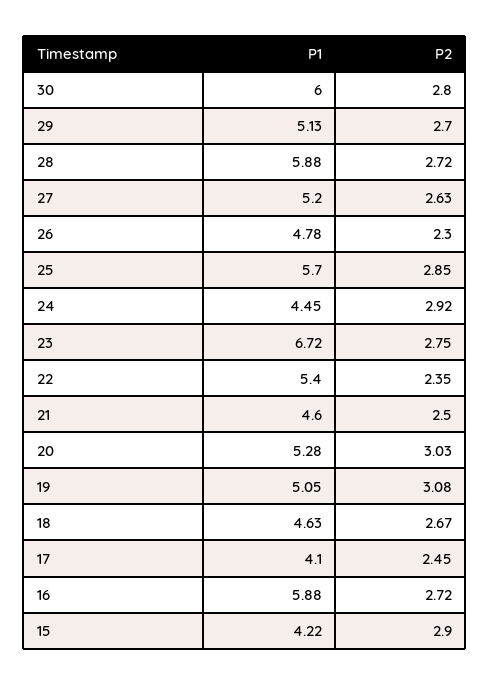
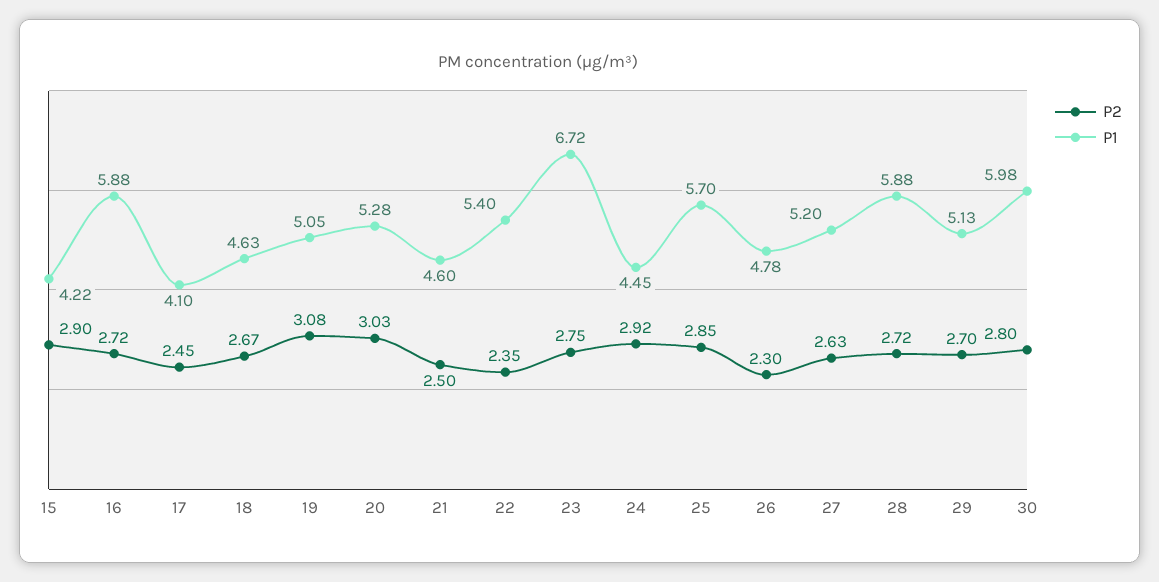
  {
    "P1": {
-     "30": 6,
+     "30": 5.98,
      "29": 5.13,
      "28": 5.88,
      "27": 5.2,
      "26": 4.78,
      "25": 5.7,
      "24": 4.45,
      "23": 6.72,
      "22": 5.4,
      "21": 4.6,
      "20": 5.28,
      "19": 5.05,
      "18": 4.63,
      "17": 4.1,
      "16": 5.88,
      "15": 4.22
    },
    "P2": {
      "30": 2.8,
      "29": 2.7,
      "28": 2.72,
      "27": 2.63,
      "26": 2.3,
      "25": 2.85,
      "24": 2.92,
      "23": 2.75,
      "22": 2.35,
      "21": 2.5,
      "20": 3.03,
      "19": 3.08,
      "18": 2.67,
      "17": 2.45,
      "16": 2.72,
      "15": 2.9
    }
  }

